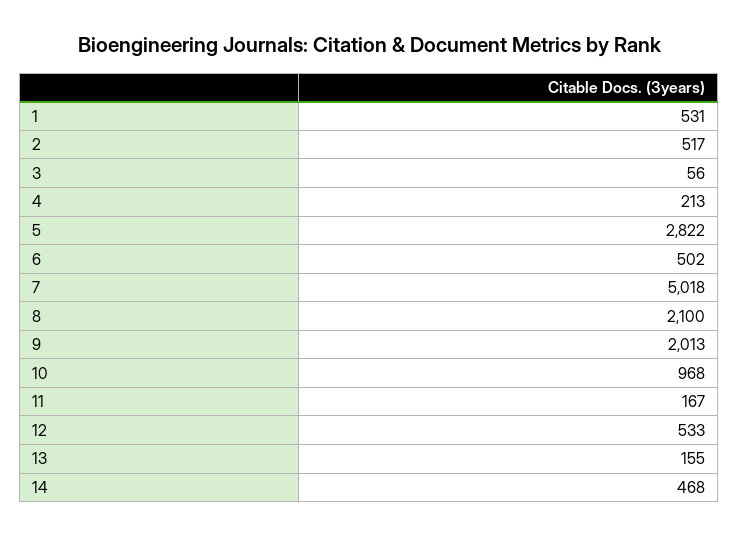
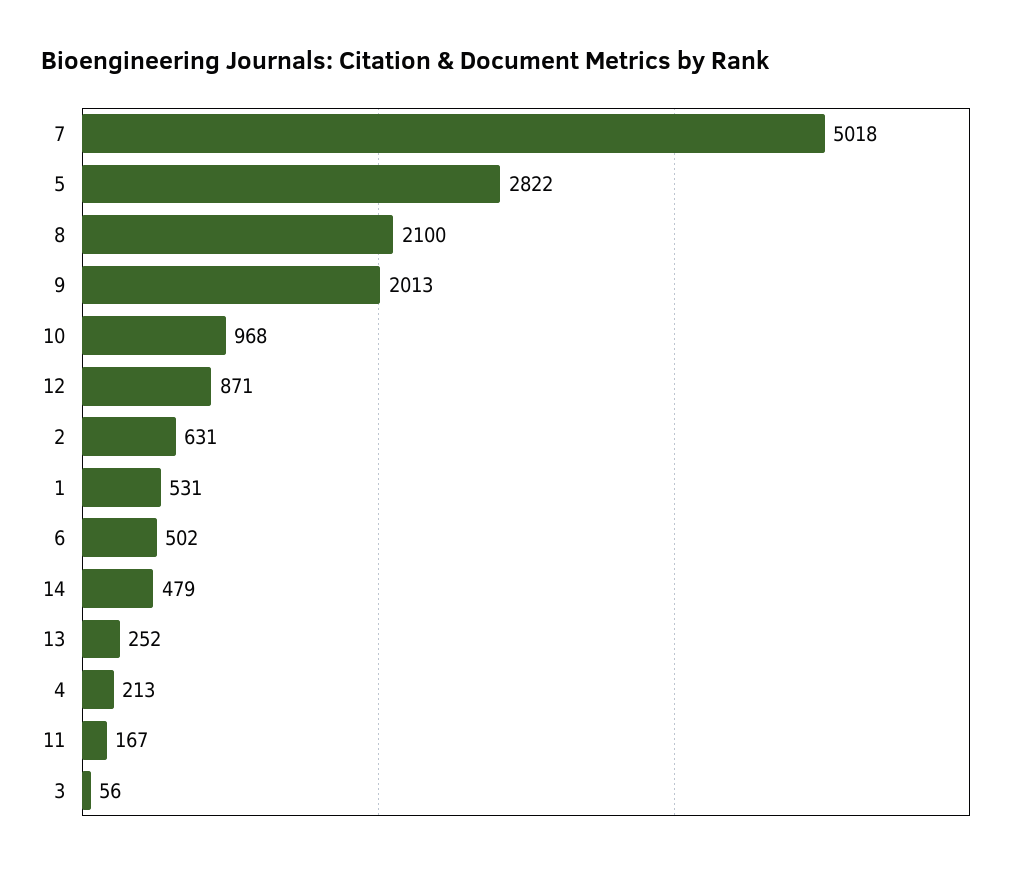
  {
    "1": 531,
-   "2": 517,
+   "2": 631,
    "3": 56,
    "4": 213,
    "5": 2822,
    "6": 502,
    "7": 5018,
    "8": 2100,
    "9": 2013,
    "10": 968,
    "11": 167,
-   "12": 533,
+   "12": 871,
-   "13": 155,
+   "13": 252,
-   "14": 468
+   "14": 479
  }

